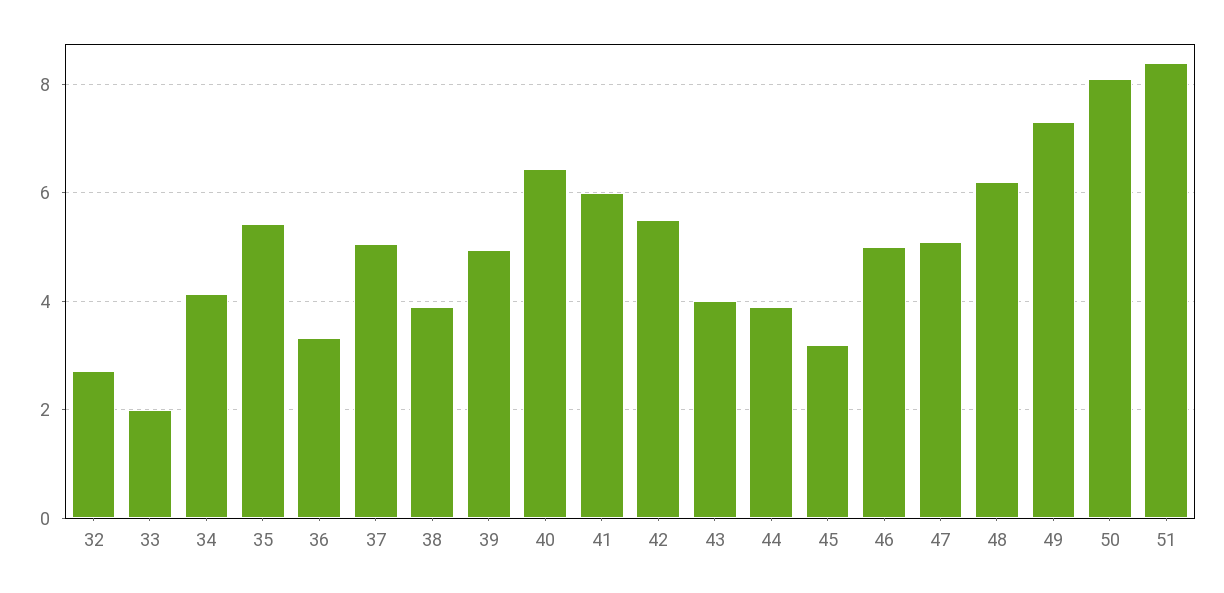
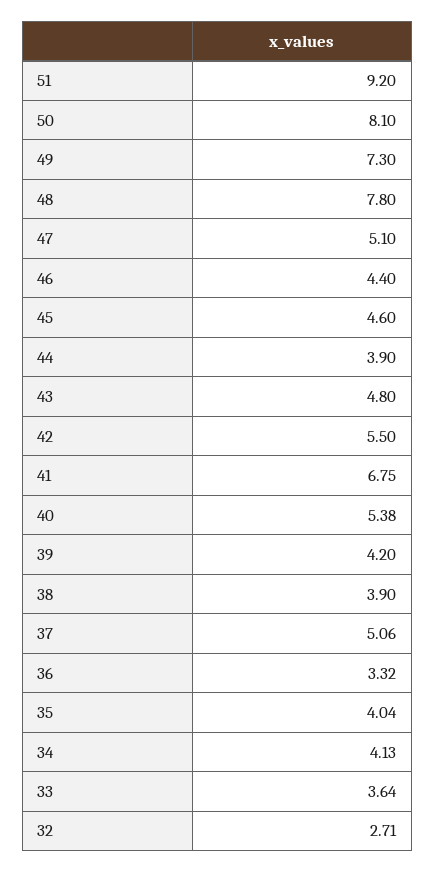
  {
    "32": 2.71,
-   "33": 2,
+   "33": 3.64,
    "34": 4.13,
-   "35": 5.4,
+   "35": 4.04,
    "36": 3.32,
    "37": 5.06,
    "38": 3.9,
-   "39": 5,
+   "39": 4.2,
-   "40": 6.4,
+   "40": 5.38,
-   "41": 6,
+   "41": 6.75,
    "42": 5.5,
-   "43": 4,
+   "43": 4.8,
    "44": 3.9,
-   "45": 3.2,
+   "45": 4.6,
-   "46": 5,
+   "46": 4.4,
    "47": 5.1,
-   "48": 6.2,
+   "48": 7.8,
    "49": 7.3,
    "50": 8.1,
-   "51": 8.4
+   "51": 9.2
  }

